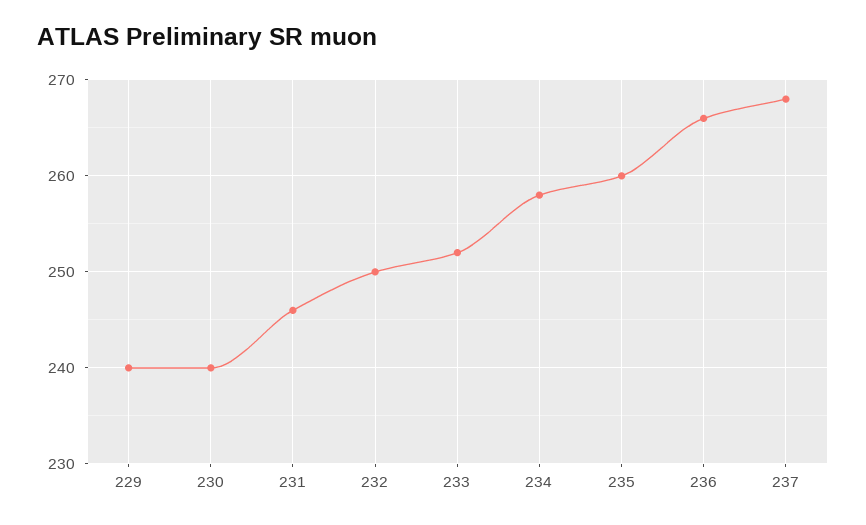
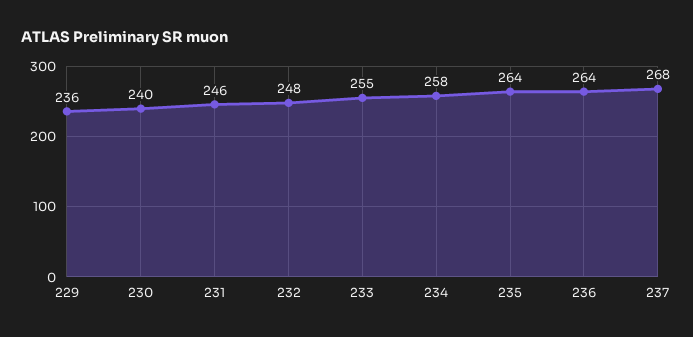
  {
-   "229": 240,
+   "229": 236,
    "230": 240,
    "231": 246,
-   "232": 250,
+   "232": 248,
-   "233": 252,
+   "233": 255,
    "234": 258,
-   "235": 260,
+   "235": 264,
-   "236": 266,
+   "236": 264,
    "237": 268
  }

